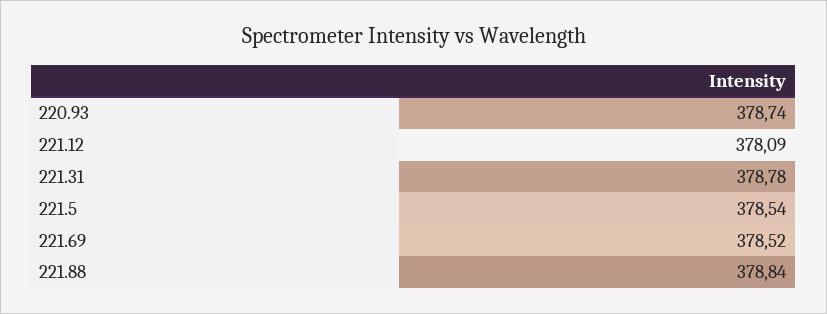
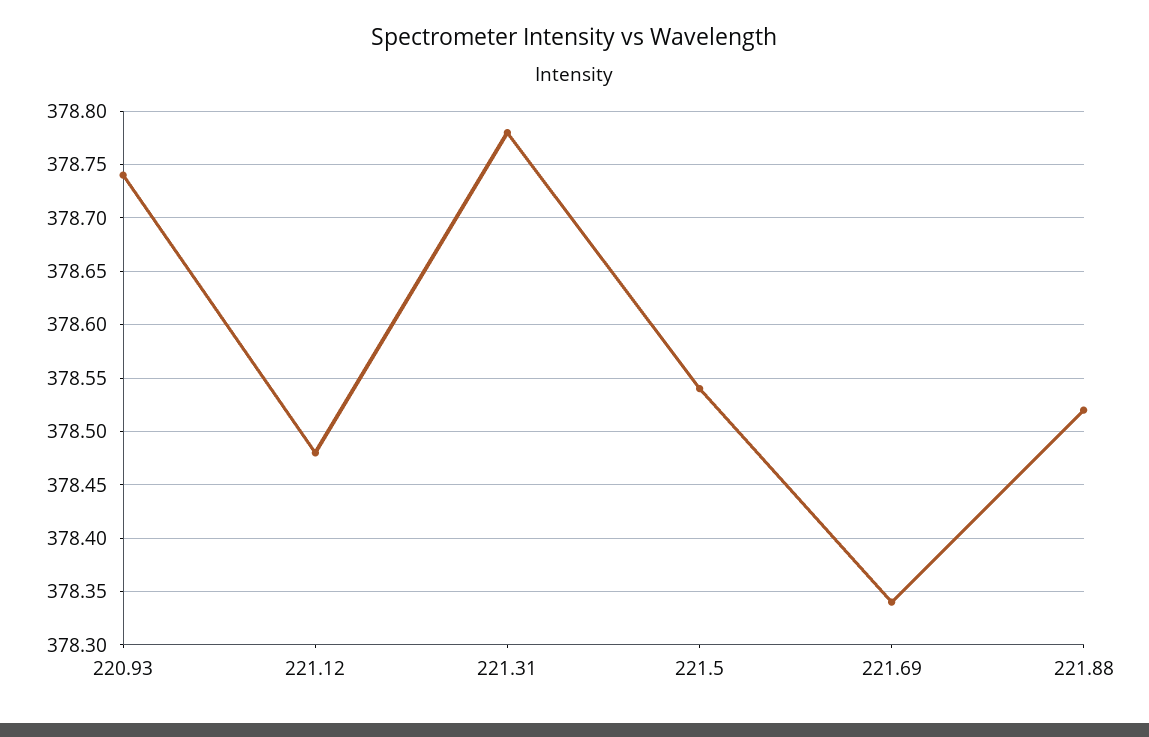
  {
    "220.93": 378.74,
-   "221.12": 378.09,
+   "221.12": 378.48,
    "221.31": 378.78,
    "221.5": 378.54,
-   "221.69": 378.52,
+   "221.69": 378.34,
-   "221.88": 378.84
+   "221.88": 378.52
  }

